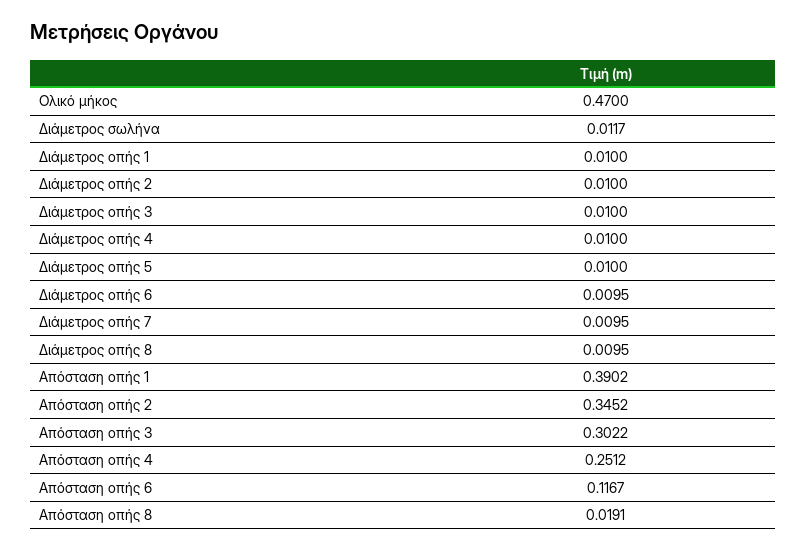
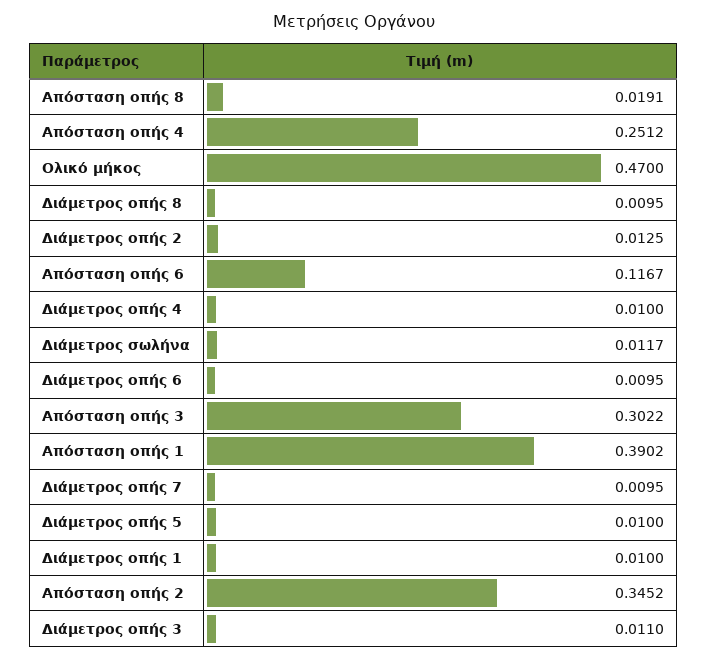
  {
    "Ολικό μήκος": 0.47,
    "Διάμετρος σωλήνα": 0.0117,
    "Διάμετρος οπής 1": 0.01,
-   "Διάμετρος οπής 2": 0.01,
+   "Διάμετρος οπής 2": 0.0125,
-   "Διάμετρος οπής 3": 0.01,
+   "Διάμετρος οπής 3": 0.011,
    "Διάμετρος οπής 4": 0.01,
    "Διάμετρος οπής 5": 0.01,
    "Διάμετρος οπής 6": 0.0095,
    "Διάμετρος οπής 7": 0.0095,
    "Διάμετρος οπής 8": 0.0095,
    "Απόσταση οπής 1": 0.3902,
    "Απόσταση οπής 2": 0.3452,
    "Απόσταση οπής 3": 0.3022,
    "Απόσταση οπής 4": 0.2512,
    "Απόσταση οπής 6": 0.1167,
    "Απόσταση οπής 8": 0.0191
  }

